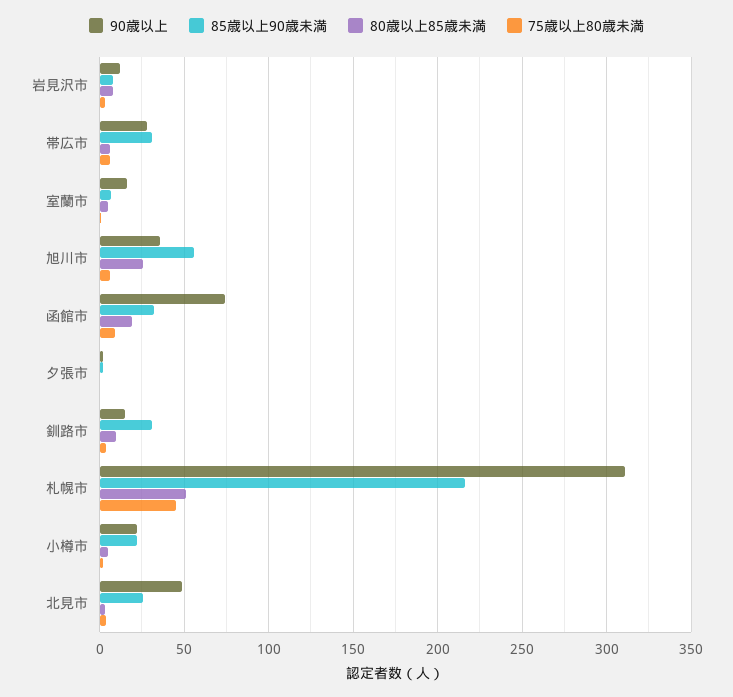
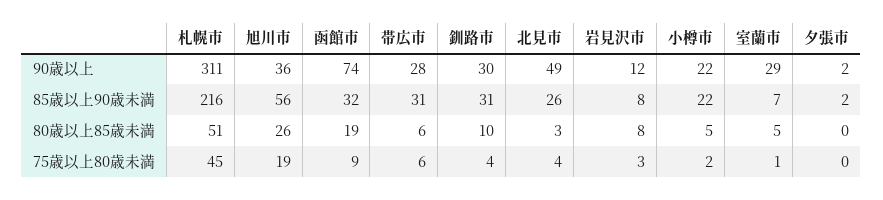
  {
    "90歳以上": {
      "岩見沢市": 12,
      "帯広市": 28,
-     "室蘭市": 15,
+     "室蘭市": 29,
      "旭川市": 36,
      "函館市": 74,
      "夕張市": 2,
-     "釧路市": 15,
+     "釧路市": 30,
      "札幌市": 311,
      "小樽市": 22,
      "北見市": 49
    },
    "85歳以上90歳未満": {
      "岩見沢市": 8,
      "帯広市": 31,
      "室蘭市": 7,
      "旭川市": 56,
      "函館市": 32,
      "夕張市": 2,
      "釧路市": 31,
      "札幌市": 216,
      "小樽市": 22,
      "北見市": 26
    },
    "80歳以上85歳未満": {
      "岩見沢市": 8,
      "帯広市": 6,
      "室蘭市": 5,
      "旭川市": 26,
      "函館市": 19,
      "夕張市": 0,
      "釧路市": 10,
      "札幌市": 51,
      "小樽市": 5,
      "北見市": 3
    },
    "75歳以上80歳未満": {
      "岩見沢市": 3,
      "帯広市": 6,
      "室蘭市": 1,
-     "旭川市": 5,
+     "旭川市": 19,
      "函館市": 9,
      "夕張市": 0,
      "釧路市": 4,
      "札幌市": 45,
      "小樽市": 2,
      "北見市": 4
    }
  }

